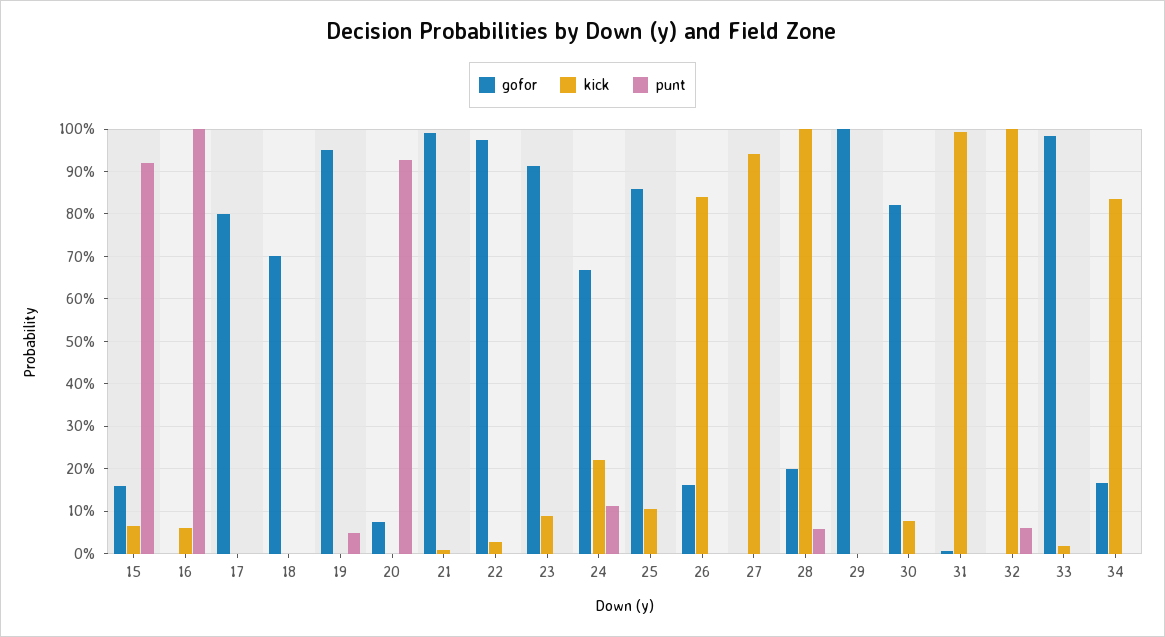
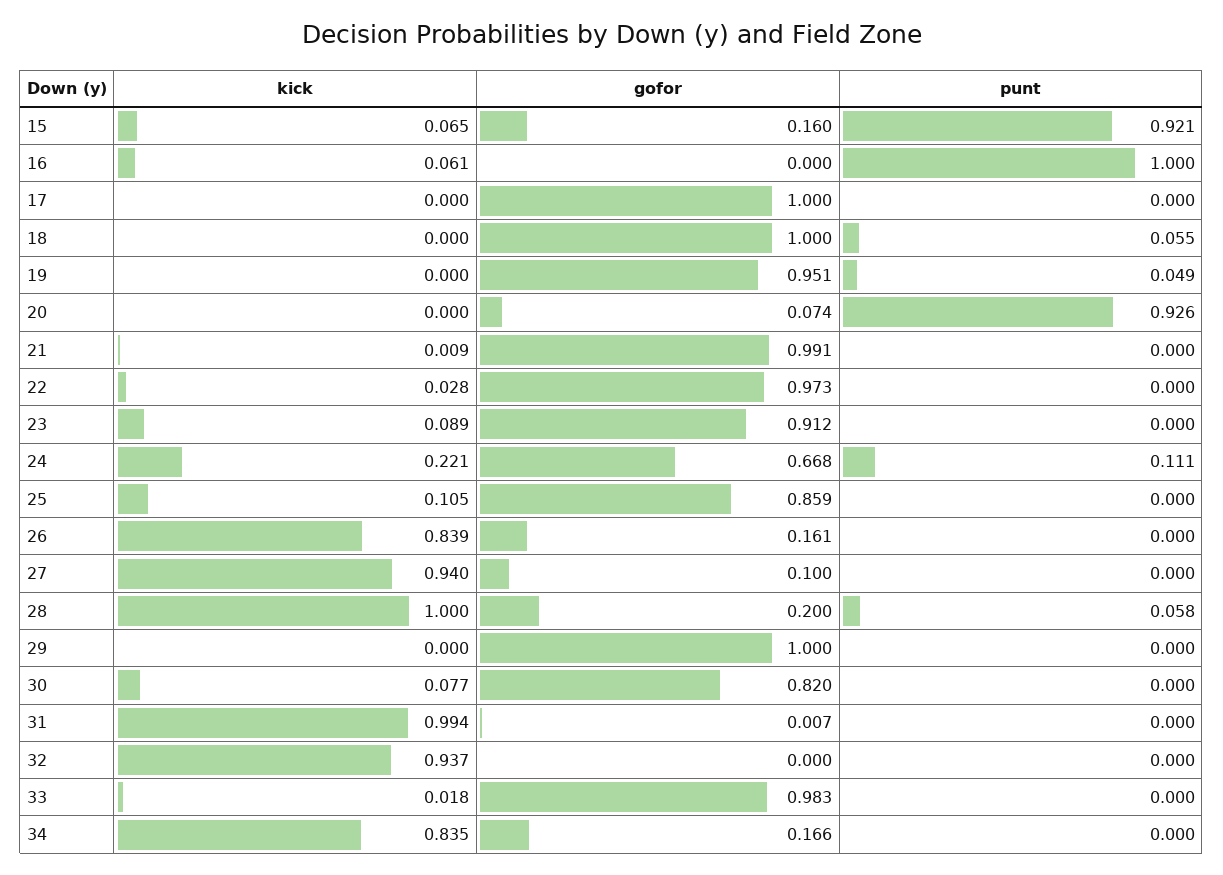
  {
    "gofor": {
      "15": 0.16,
      "16": 0,
-     "17": 0.8,
+     "17": 1,
-     "18": 0.7,
+     "18": 1,
      "19": 0.951,
      "20": 0.074,
      "21": 0.991,
      "22": 0.973,
      "23": 0.912,
      "24": 0.668,
      "25": 0.859,
      "26": 0.161,
-     "27": 0,
+     "27": 0.1,
      "28": 0.2,
      "29": 1,
      "30": 0.82,
      "31": 0.007,
      "32": 0,
      "33": 0.983,
      "34": 0.166
    },
    "kick": {
      "15": 0.065,
      "16": 0.061,
      "17": 0,
      "18": 0,
      "19": 0,
      "20": 0,
      "21": 0.009,
      "22": 0.028,
      "23": 0.089,
      "24": 0.221,
      "25": 0.105,
      "26": 0.839,
      "27": 0.94,
      "28": 1,
      "29": 0,
      "30": 0.077,
      "31": 0.994,
-     "32": 1,
+     "32": 0.937,
      "33": 0.018,
      "34": 0.835
    },
    "punt": {
      "15": 0.921,
      "16": 1,
      "17": 0,
-     "18": 0,
+     "18": 0.055,
      "19": 0.049,
      "20": 0.926,
      "21": 0,
      "22": 0,
      "23": 0,
      "24": 0.111,
      "25": 0,
      "26": 0,
      "27": 0,
      "28": 0.058,
      "29": 0,
      "30": 0,
      "31": 0,
-     "32": 0.06,
+     "32": 0,
      "33": 0,
      "34": 0
    }
  }

